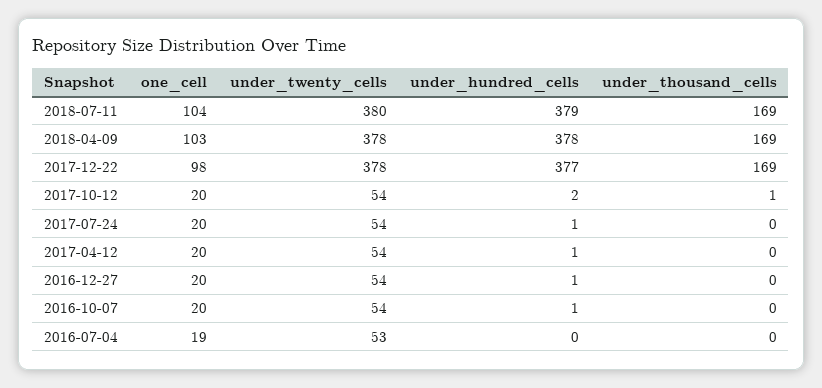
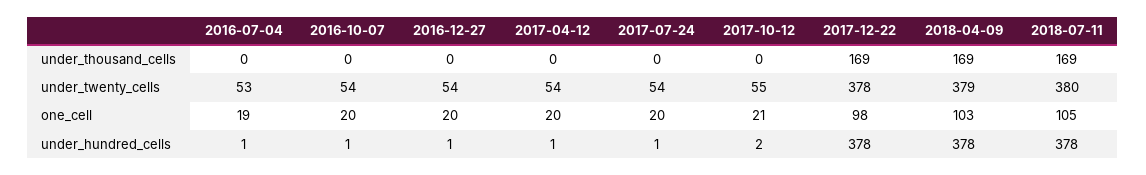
  {
    "one_cell": {
-     "2018-07-11": 104,
+     "2018-07-11": 105,
      "2018-04-09": 103,
      "2017-12-22": 98,
-     "2017-10-12": 20,
+     "2017-10-12": 21,
      "2017-07-24": 20,
      "2017-04-12": 20,
      "2016-12-27": 20,
      "2016-10-07": 20,
      "2016-07-04": 19
    },
    "under_twenty_cells": {
      "2018-07-11": 380,
-     "2018-04-09": 378,
+     "2018-04-09": 379,
      "2017-12-22": 378,
-     "2017-10-12": 54,
+     "2017-10-12": 55,
      "2017-07-24": 54,
      "2017-04-12": 54,
      "2016-12-27": 54,
      "2016-10-07": 54,
      "2016-07-04": 53
    },
    "under_hundred_cells": {
-     "2018-07-11": 379,
+     "2018-07-11": 378,
      "2018-04-09": 378,
-     "2017-12-22": 377,
+     "2017-12-22": 378,
      "2017-10-12": 2,
      "2017-07-24": 1,
      "2017-04-12": 1,
      "2016-12-27": 1,
      "2016-10-07": 1,
-     "2016-07-04": 0
+     "2016-07-04": 1
    },
    "under_thousand_cells": {
      "2018-07-11": 169,
      "2018-04-09": 169,
      "2017-12-22": 169,
-     "2017-10-12": 1,
+     "2017-10-12": 0,
      "2017-07-24": 0,
      "2017-04-12": 0,
      "2016-12-27": 0,
      "2016-10-07": 0,
      "2016-07-04": 0
    }
  }

